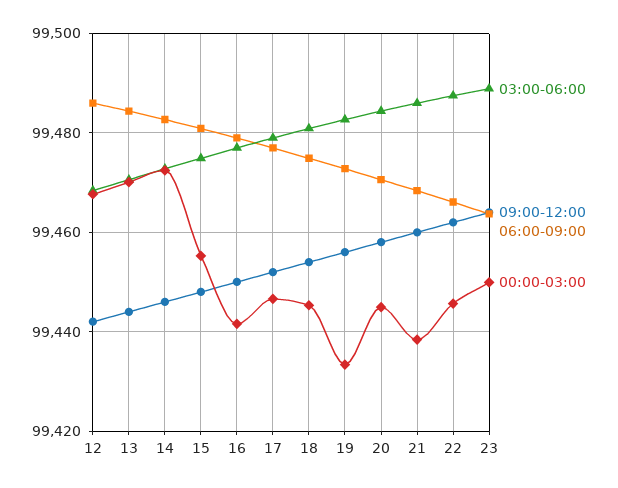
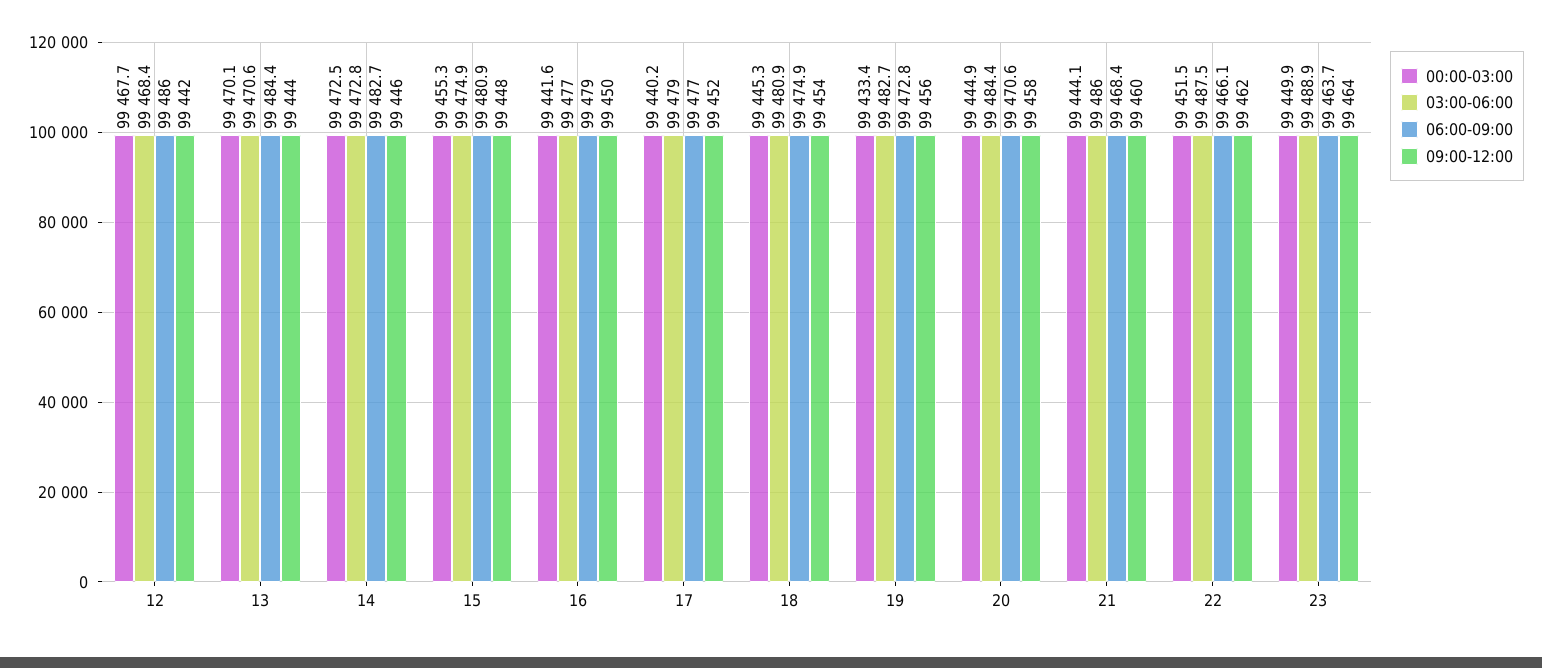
  {
    "03:00-06:00": {
      "12": 99468.4,
      "13": 99470.6,
      "14": 99472.8,
      "15": 99474.9,
      "16": 99477,
      "17": 99479,
      "18": 99480.9,
      "19": 99482.7,
      "20": 99484.4,
      "21": 99486,
      "22": 99487.5,
      "23": 99488.9
    },
    "09:00-12:00": {
      "12": 99442,
      "13": 99444,
      "14": 99446,
      "15": 99448,
      "16": 99450,
      "17": 99452,
      "18": 99454,
      "19": 99456,
      "20": 99458,
      "21": 99460,
      "22": 99462,
      "23": 99464
    },
    "06:00-09:00": {
      "12": 99486,
      "13": 99484.4,
      "14": 99482.7,
      "15": 99480.9,
      "16": 99479,
      "17": 99477,
      "18": 99474.9,
      "19": 99472.8,
      "20": 99470.6,
      "21": 99468.4,
      "22": 99466.1,
      "23": 99463.7
    },
    "00:00-03:00": {
      "12": 99467.7,
      "13": 99470.1,
      "14": 99472.5,
      "15": 99455.3,
      "16": 99441.6,
-     "17": 99446,
+     "17": 99440.2,
      "18": 99445.3,
      "19": 99433.4,
      "20": 99444.9,
-     "21": 99438,
+     "21": 99444.1,
-     "22": 99446,
+     "22": 99451.5,
      "23": 99449.9
    }
  }

